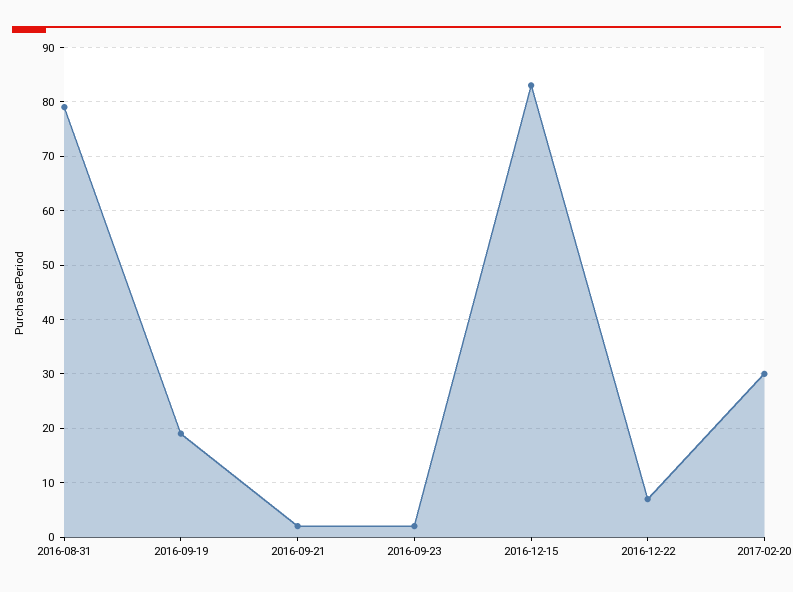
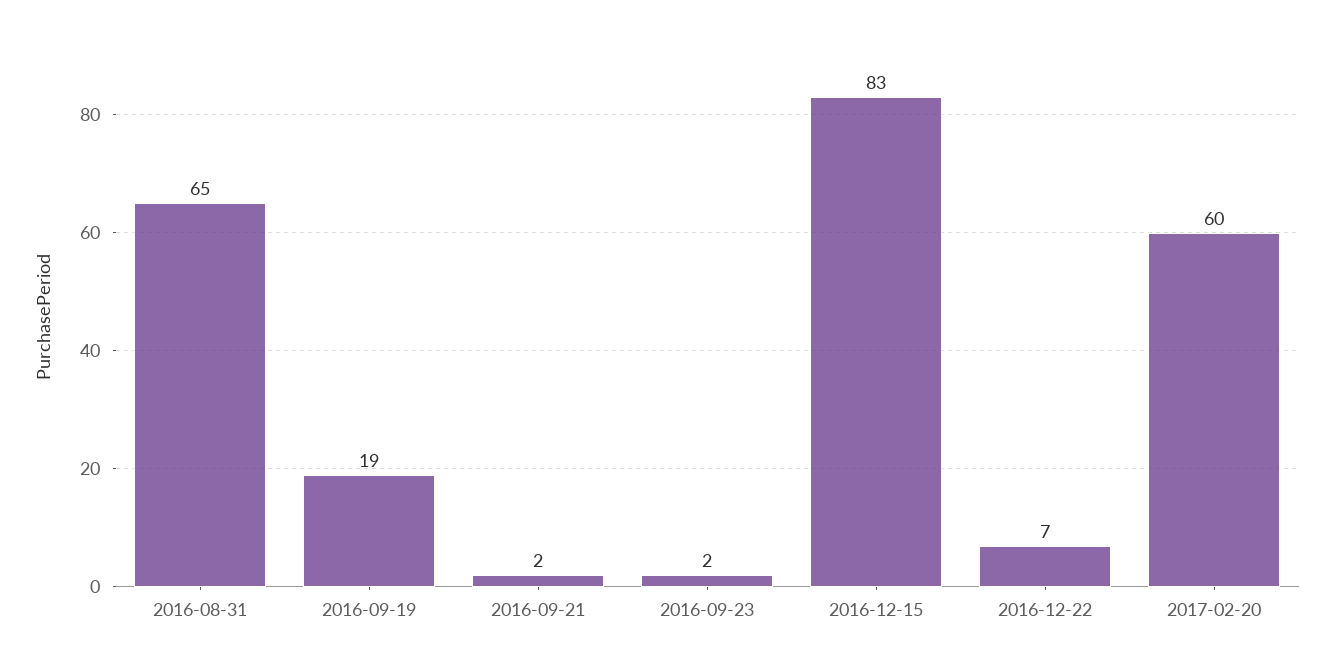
  {
-   "2016-08-31": 80,
+   "2016-08-31": 65,
    "2016-09-19": 19,
    "2016-09-21": 2,
    "2016-09-23": 2,
    "2016-12-15": 83,
    "2016-12-22": 7,
-   "2017-02-20": 30
+   "2017-02-20": 60
  }

